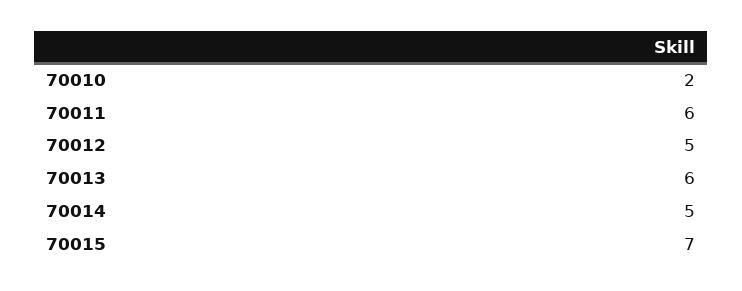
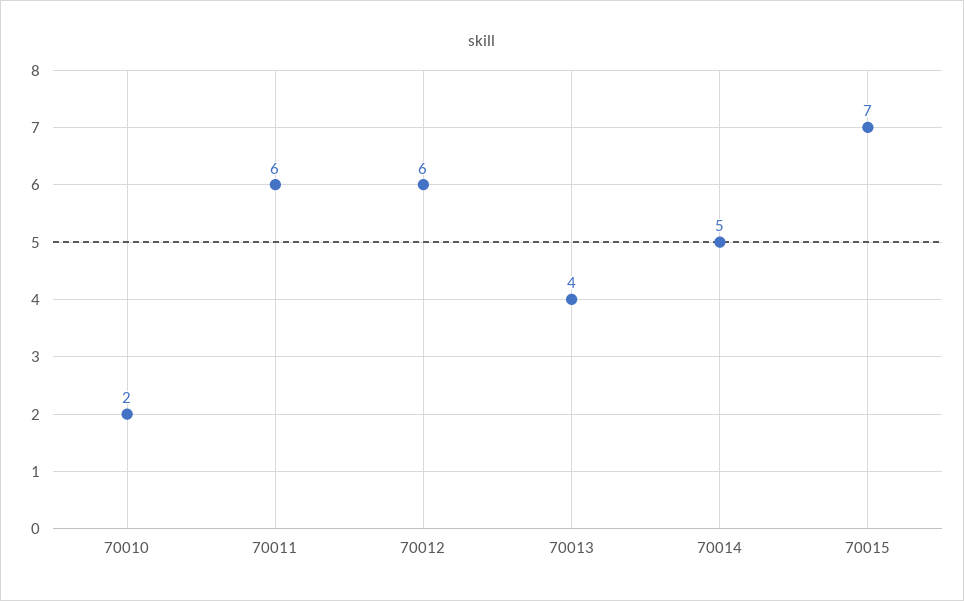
  {
    "70010": 2,
    "70011": 6,
-   "70012": 5,
+   "70012": 6,
-   "70013": 6,
+   "70013": 4,
    "70014": 5,
    "70015": 7
  }

